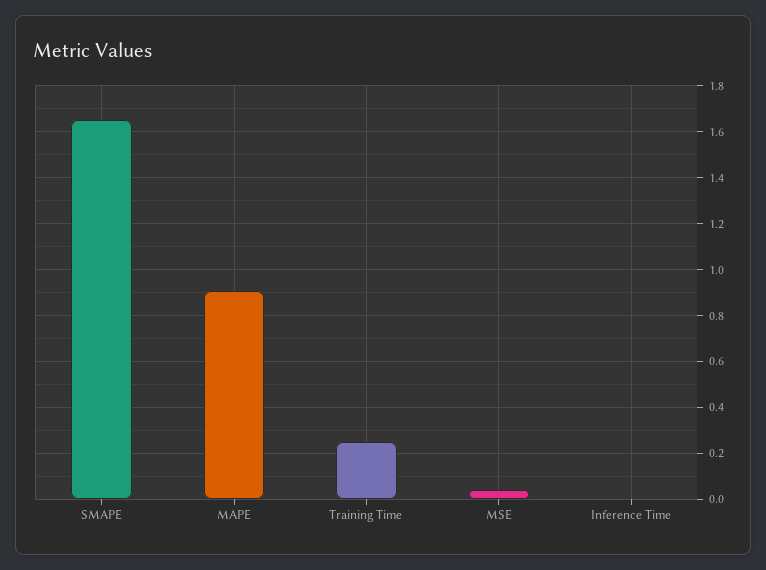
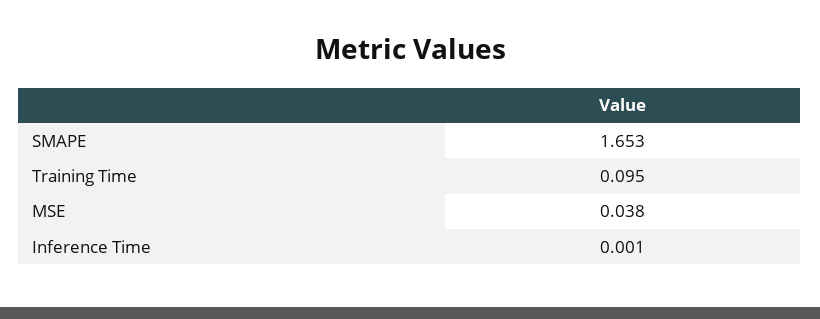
  {
    "SMAPE": 1.653,
-   "MAPE": 0.9,
-   "Training Time": 0.25,
+   "Training Time": 0.095,
    "MSE": 0.038,
    "Inference Time": 0.001
  }

